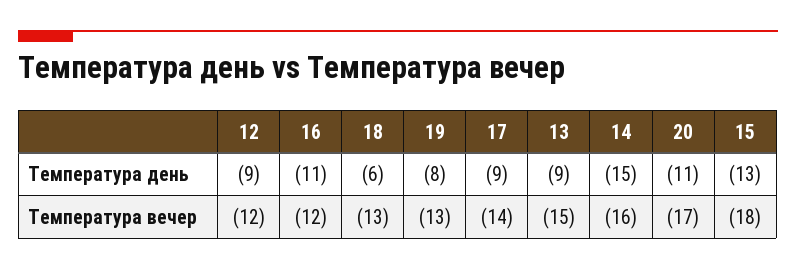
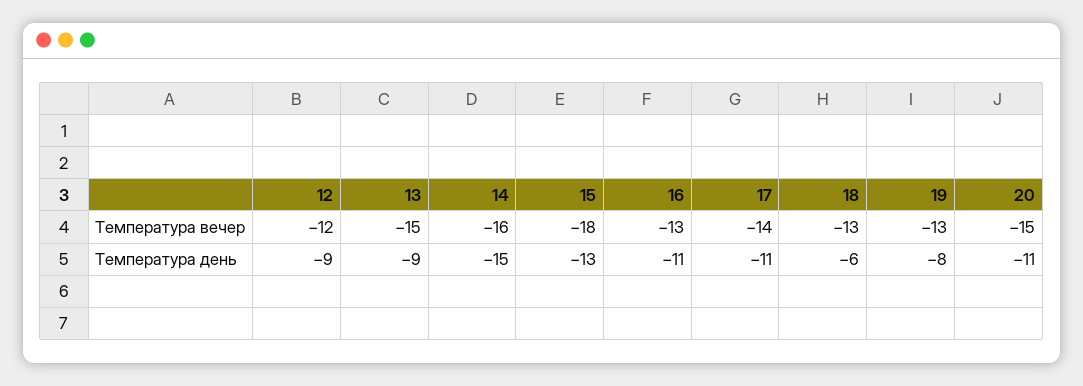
  {
    "12": {
      "Температура день": -9,
      "Температура вечер": -12
    },
    "16": {
      "Температура день": -11,
-     "Температура вечер": -12
+     "Температура вечер": -13
    },
    "18": {
      "Температура день": -6,
      "Температура вечер": -13
    },
    "19": {
      "Температура день": -8,
      "Температура вечер": -13
    },
    "17": {
-     "Температура день": -9,
+     "Температура день": -11,
      "Температура вечер": -14
    },
    "13": {
      "Температура день": -9,
      "Температура вечер": -15
    },
    "14": {
      "Температура день": -15,
      "Температура вечер": -16
    },
    "20": {
      "Температура день": -11,
-     "Температура вечер": -17
+     "Температура вечер": -15
    },
    "15": {
      "Температура день": -13,
      "Температура вечер": -18
    }
  }

